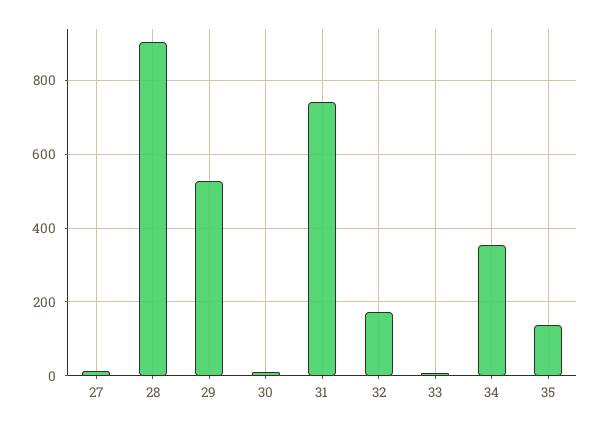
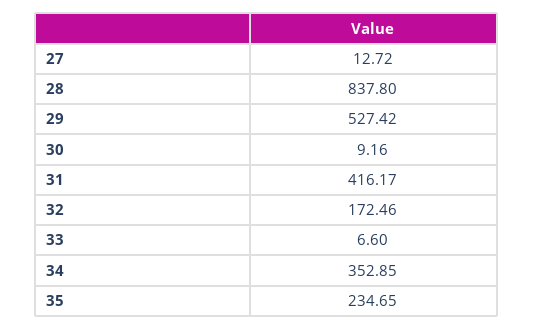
  {
    "27": 12.72,
-   "28": 900,
+   "28": 837.8,
    "29": 527.42,
    "30": 9.16,
-   "31": 740,
+   "31": 416.17,
    "32": 172.46,
    "33": 6.6,
    "34": 352.85,
-   "35": 140
+   "35": 234.65
  }

